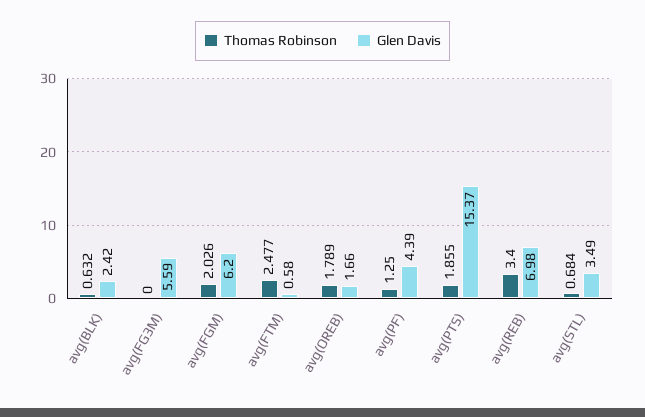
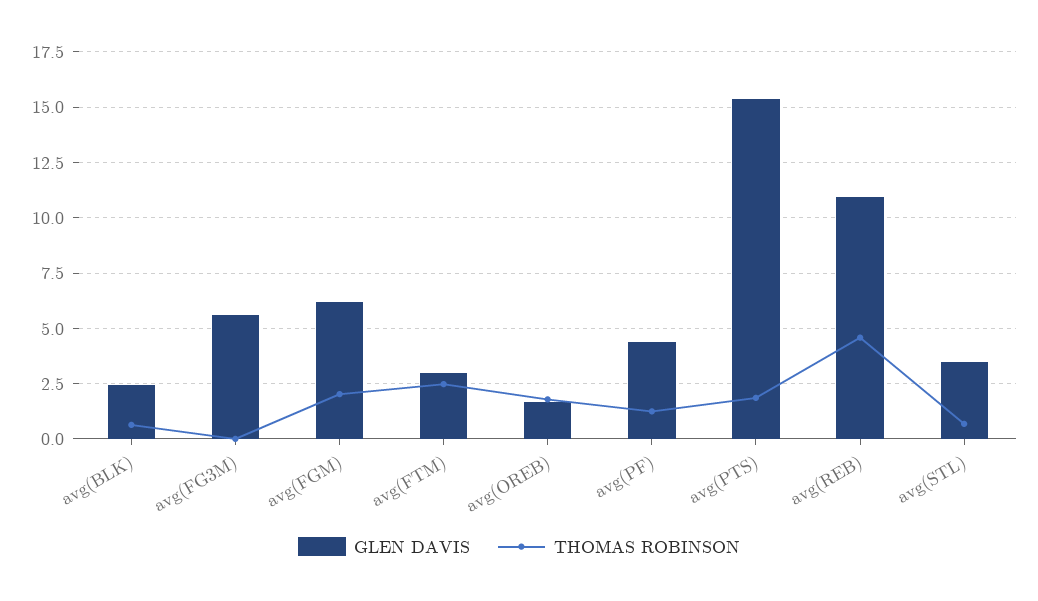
  {
    "Thomas Robinson": {
      "avg(BLK)": 0.632,
      "avg(FG3M)": 0,
      "avg(FGM)": 2.026,
      "avg(FTM)": 2.477,
      "avg(OREB)": 1.789,
      "avg(PF)": 1.25,
      "avg(PTS)": 1.855,
-     "avg(REB)": 3.4,
+     "avg(REB)": 4.5,
      "avg(STL)": 0.684
    },
    "Glen Davis": {
      "avg(BLK)": 2.42,
      "avg(FG3M)": 5.59,
      "avg(FGM)": 6.2,
-     "avg(FTM)": 0.58,
+     "avg(FTM)": 3,
      "avg(OREB)": 1.66,
      "avg(PF)": 4.39,
      "avg(PTS)": 15.37,
-     "avg(REB)": 6.98,
+     "avg(REB)": 11,
      "avg(STL)": 3.49
    }
  }

